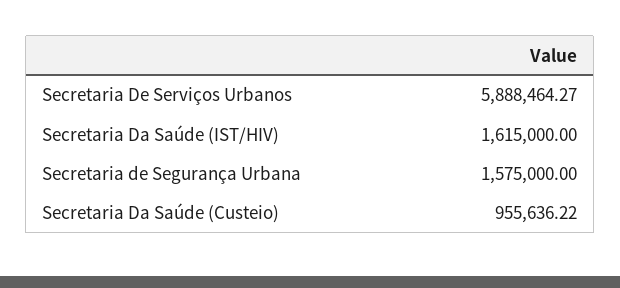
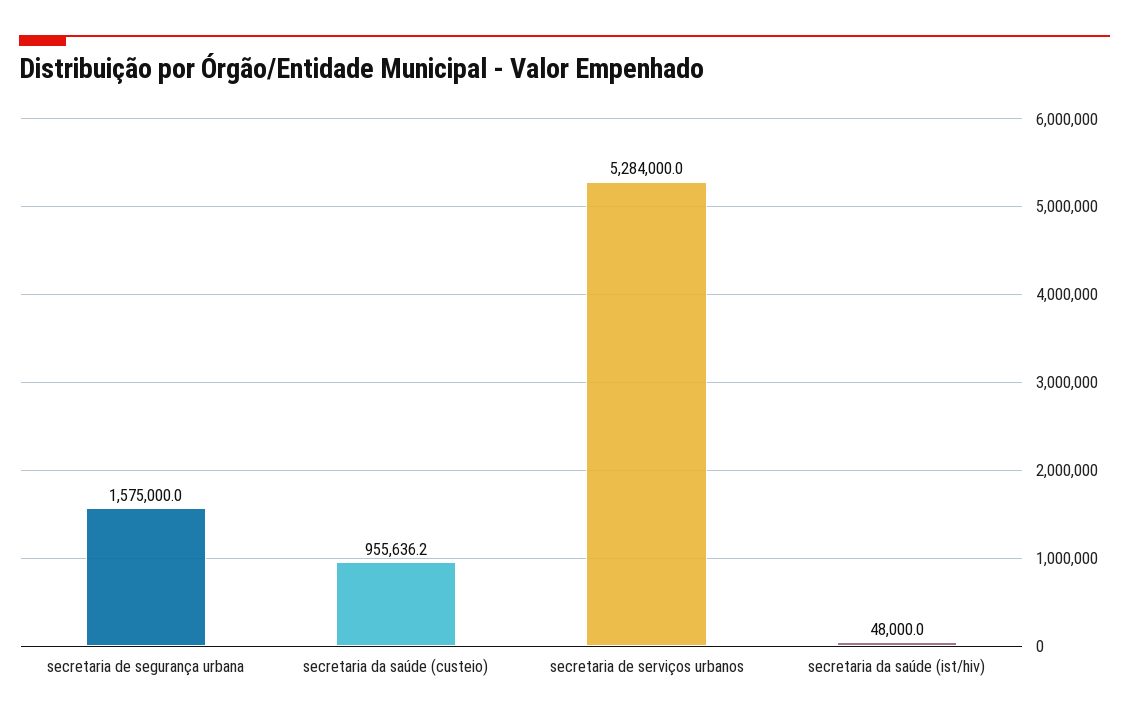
  {
-   "Secretaria De Serviços Urbanos": 5888464.27,
+   "Secretaria De Serviços Urbanos": 5284000,
-   "Secretaria Da Saúde (IST/HIV)": 1615000,
+   "Secretaria Da Saúde (IST/HIV)": 48000,
    "Secretaria de Segurança Urbana": 1575000,
    "Secretaria Da Saúde (Custeio)": 955636.22
  }

